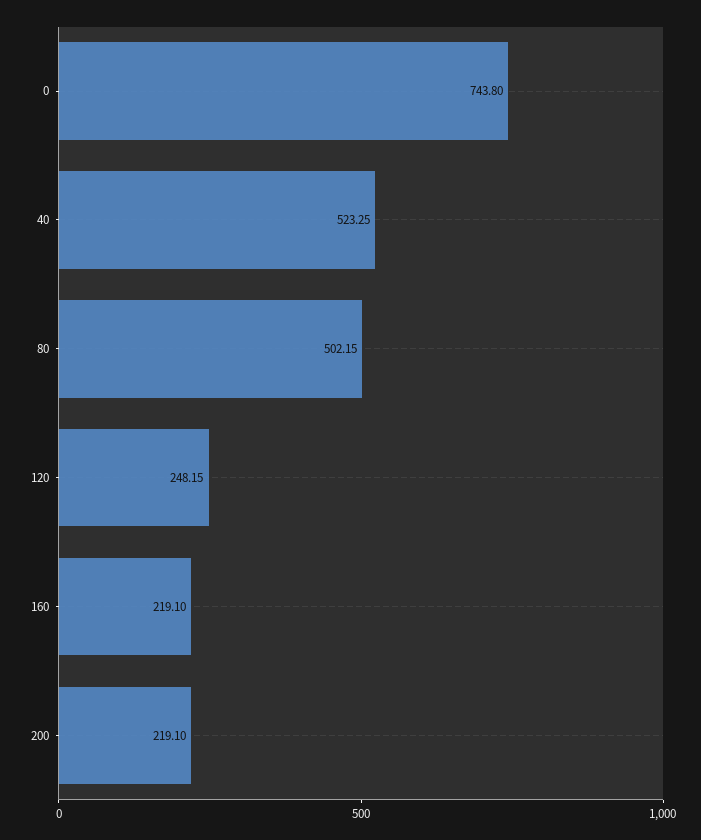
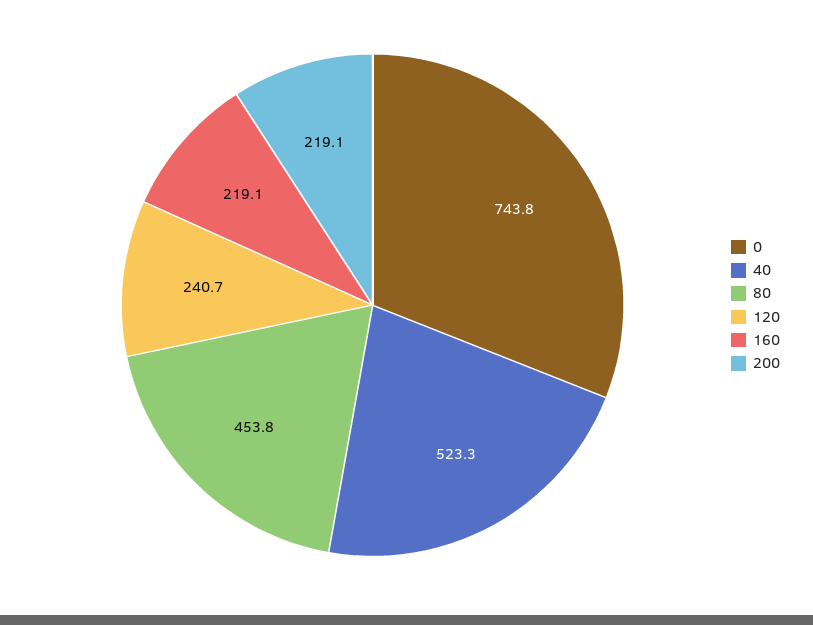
  {
    "0": 743.8,
    "40": 523.25,
-   "80": 502.15,
+   "80": 453.8,
-   "120": 248.15,
+   "120": 240.7,
    "160": 219.1,
    "200": 219.1
  }

